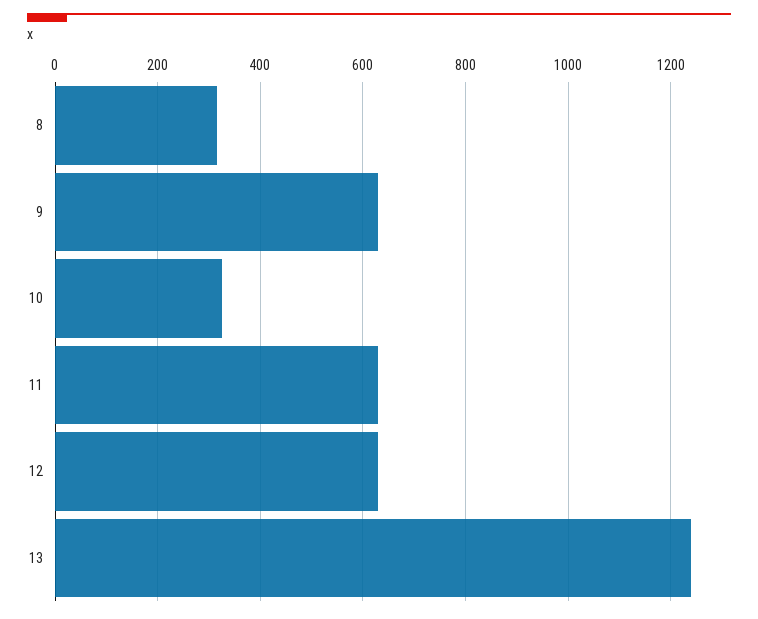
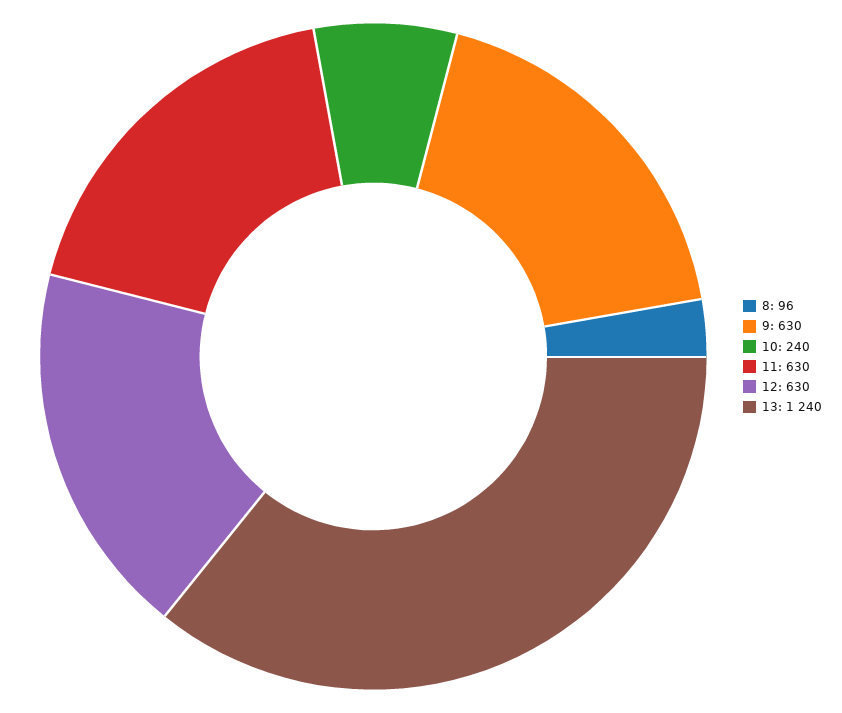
  {
-   "8": 320,
+   "8": 96,
    "9": 630,
-   "10": 320,
+   "10": 240,
    "11": 630,
    "12": 630,
    "13": 1240
  }

